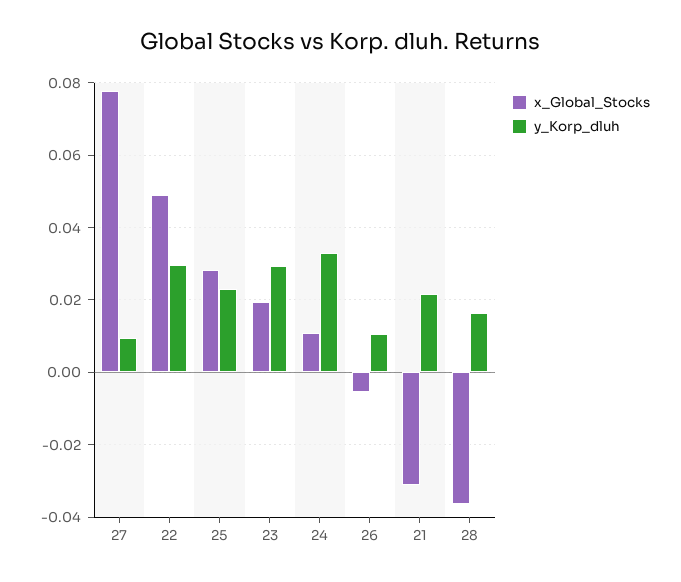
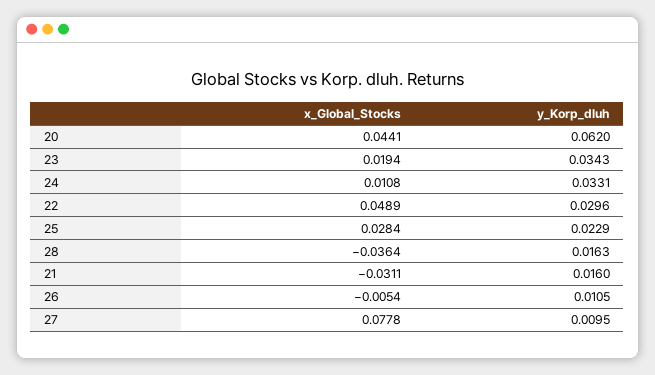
  {
    "x_Global_Stocks": {
      "27": 0.0778,
      "22": 0.0489,
      "25": 0.0284,
      "23": 0.0194,
      "24": 0.0108,
      "26": -0.0054,
      "21": -0.0311,
-     "28": -0.0364
+     "28": -0.0364,
+     "20": 0.0441
    },
    "y_Korp_dluh": {
      "27": 0.0095,
      "22": 0.0296,
      "25": 0.0229,
-     "23": 0.03,
+     "23": 0.0343,
      "24": 0.0331,
      "26": 0.0105,
-     "21": 0.022,
+     "21": 0.016,
-     "28": 0.0163
+     "28": 0.0163,
+     "20": 0.062
    }
  }

